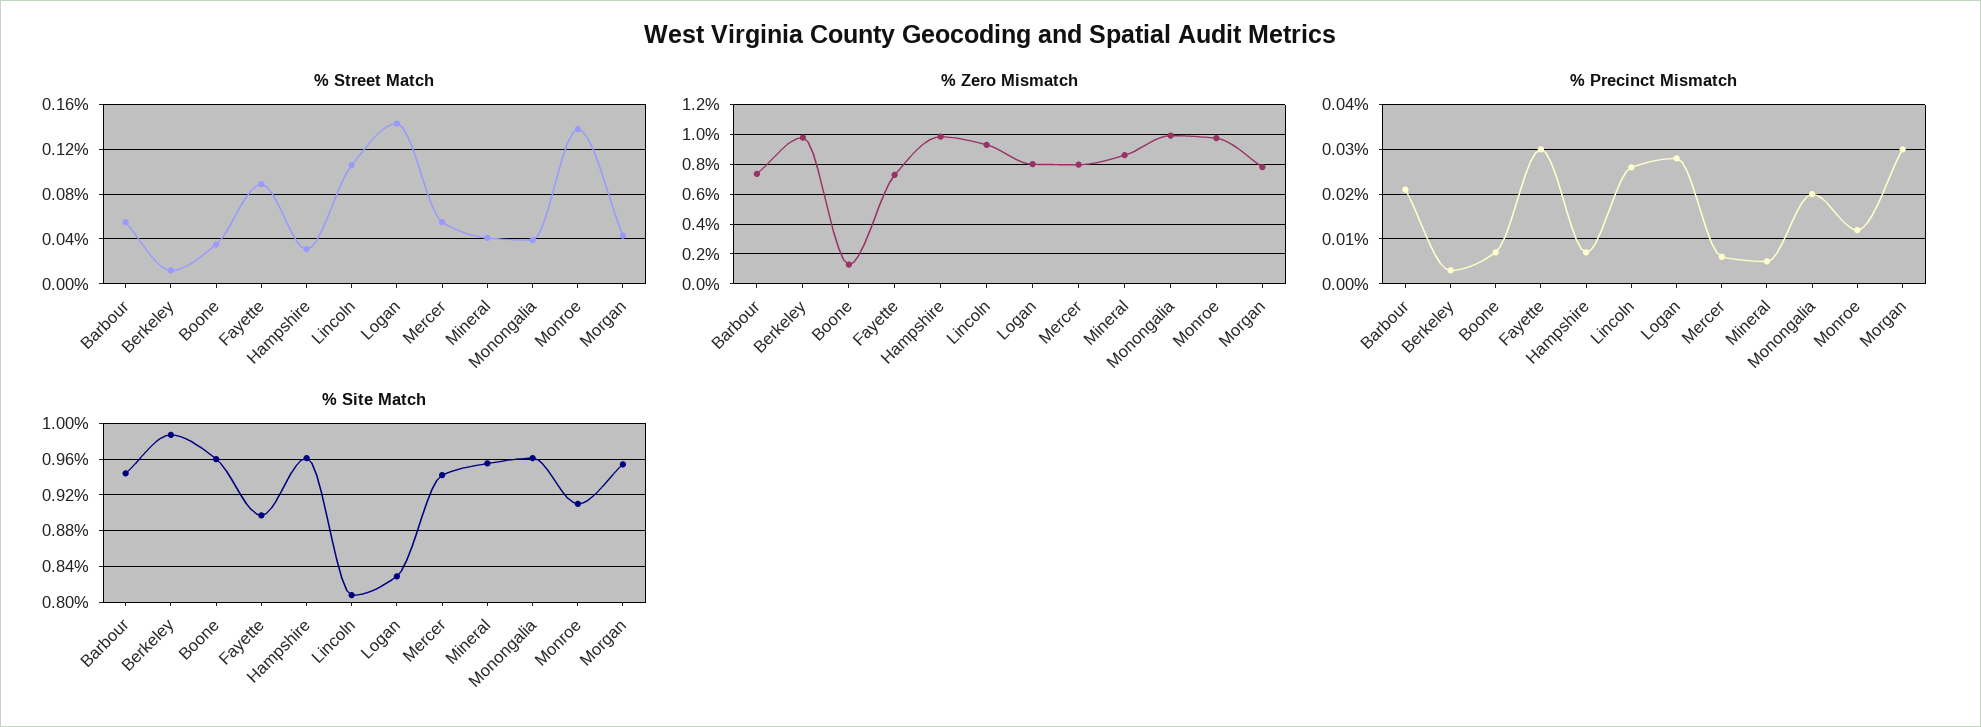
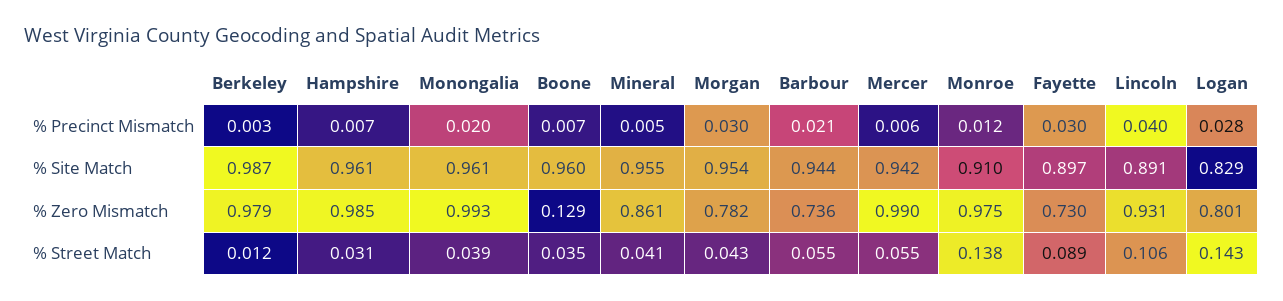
  {
    "% Street Match": {
      "Barbour": 0.055,
      "Berkeley": 0.012,
      "Boone": 0.035,
      "Fayette": 0.089,
      "Hampshire": 0.031,
      "Lincoln": 0.106,
      "Logan": 0.143,
      "Mercer": 0.055,
      "Mineral": 0.041,
      "Monongalia": 0.039,
      "Monroe": 0.138,
      "Morgan": 0.043
    },
    "% Zero Mismatch": {
      "Barbour": 0.736,
      "Berkeley": 0.979,
      "Boone": 0.129,
      "Fayette": 0.73,
      "Hampshire": 0.985,
      "Lincoln": 0.931,
      "Logan": 0.801,
-     "Mercer": 0.8,
+     "Mercer": 0.99,
      "Mineral": 0.861,
      "Monongalia": 0.993,
      "Monroe": 0.975,
      "Morgan": 0.782
    },
    "% Precinct Mismatch": {
      "Barbour": 0.021,
      "Berkeley": 0.003,
      "Boone": 0.007,
      "Fayette": 0.03,
      "Hampshire": 0.007,
-     "Lincoln": 0.025,
+     "Lincoln": 0.04,
      "Logan": 0.028,
      "Mercer": 0.006,
      "Mineral": 0.005,
      "Monongalia": 0.02,
      "Monroe": 0.012,
      "Morgan": 0.03
    },
    "% Site Match": {
      "Barbour": 0.944,
      "Berkeley": 0.987,
      "Boone": 0.96,
      "Fayette": 0.897,
      "Hampshire": 0.961,
-     "Lincoln": 0.81,
+     "Lincoln": 0.891,
      "Logan": 0.829,
      "Mercer": 0.942,
      "Mineral": 0.955,
      "Monongalia": 0.961,
      "Monroe": 0.91,
      "Morgan": 0.954
    }
  }

